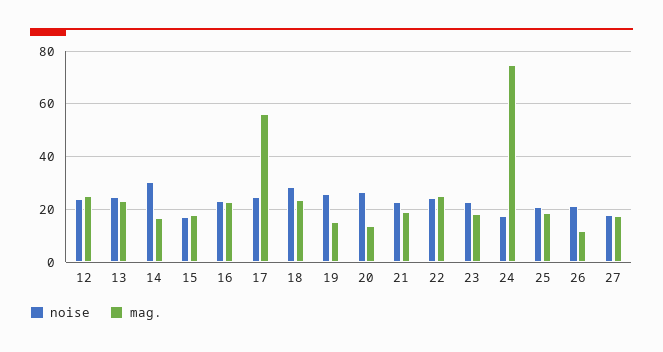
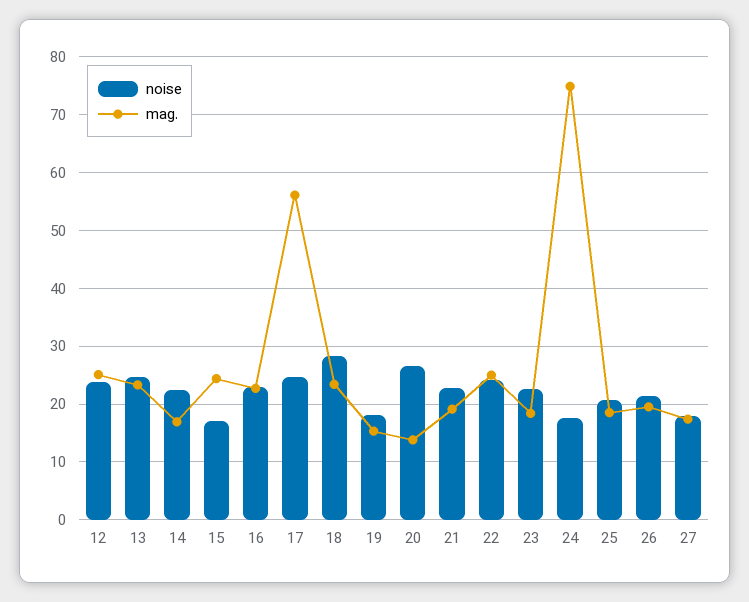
  {
    "noise": {
      "12": 24,
      "13": 24,
-     "14": 30,
+     "14": 22,
      "15": 18,
      "16": 24,
      "17": 24,
      "18": 28,
-     "19": 25,
+     "19": 18,
      "20": 26,
      "21": 22,
      "22": 24,
      "23": 22,
      "24": 18,
      "25": 20,
      "26": 22,
      "27": 18
    },
    "mag.": {
      "12": 26,
      "13": 24,
      "14": 16,
-     "15": 17.5,
+     "15": 24,
      "16": 22,
      "17": 56,
      "18": 24,
      "19": 16,
      "20": 14,
      "21": 20,
      "22": 26,
      "23": 18,
      "24": 74,
      "25": 18,
-     "26": 12.5,
+     "26": 20,
      "27": 18
    }
  }

